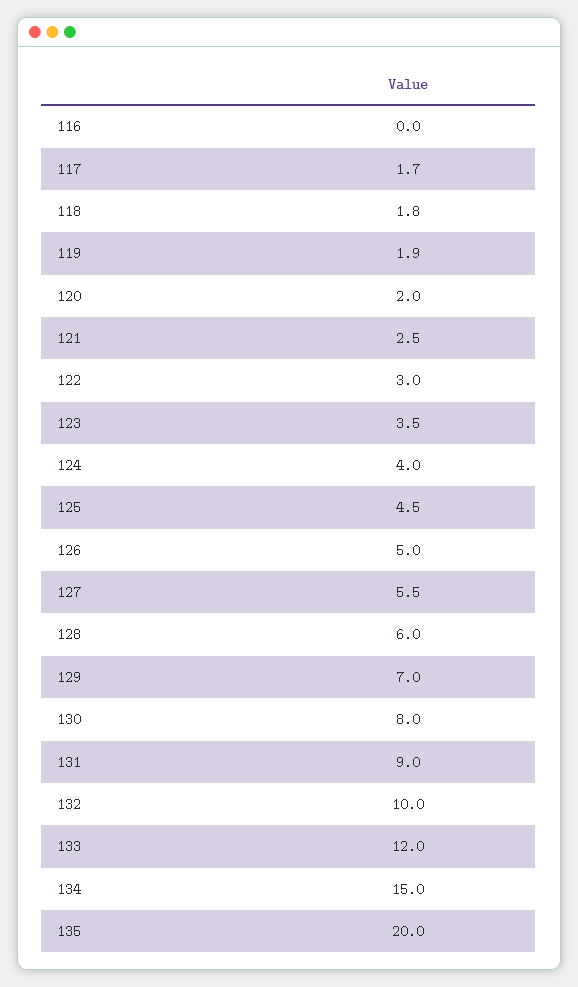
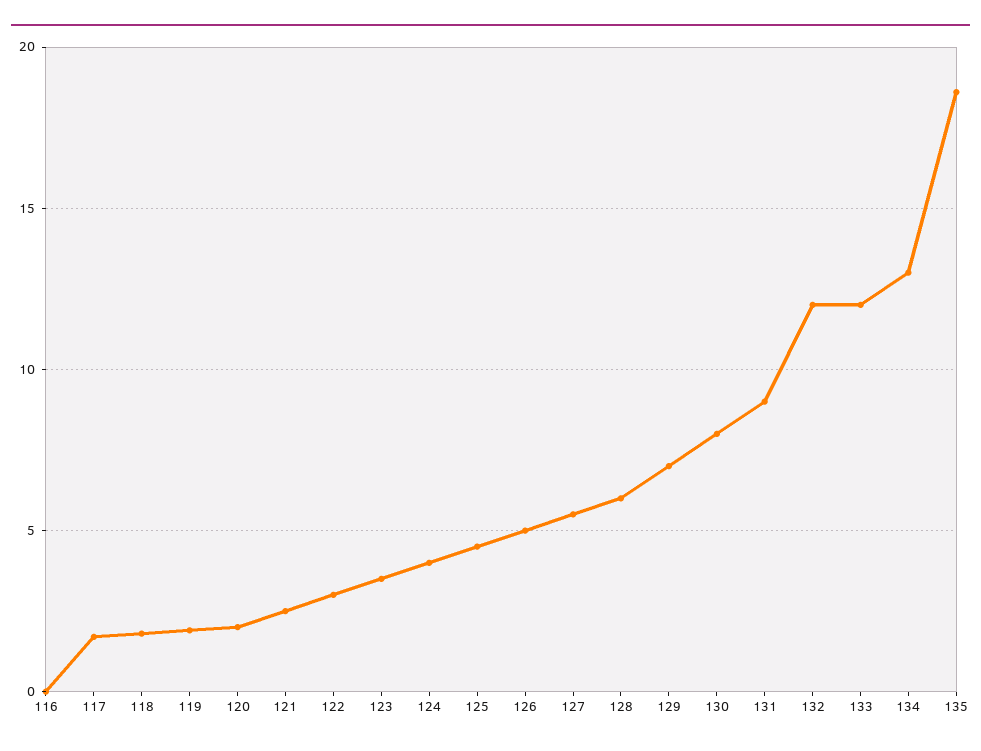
  {
    "116": 0,
    "117": 1.7,
    "118": 1.8,
    "119": 1.9,
    "120": 2,
    "121": 2.5,
    "122": 3,
    "123": 3.5,
    "124": 4,
    "125": 4.5,
    "126": 5,
    "127": 5.5,
    "128": 6,
    "129": 7,
    "130": 8,
    "131": 9,
-   "132": 10,
+   "132": 12,
    "133": 12,
-   "134": 15,
+   "134": 13,
-   "135": 20
+   "135": 18.5
  }

